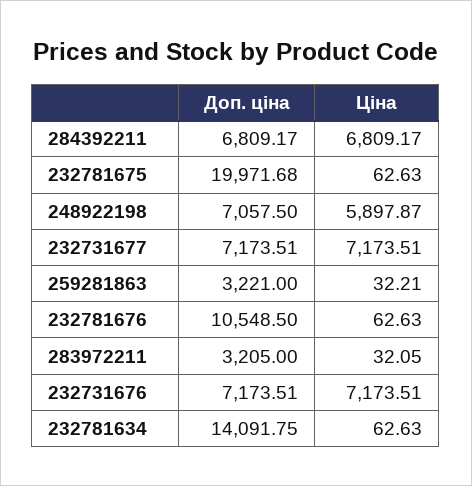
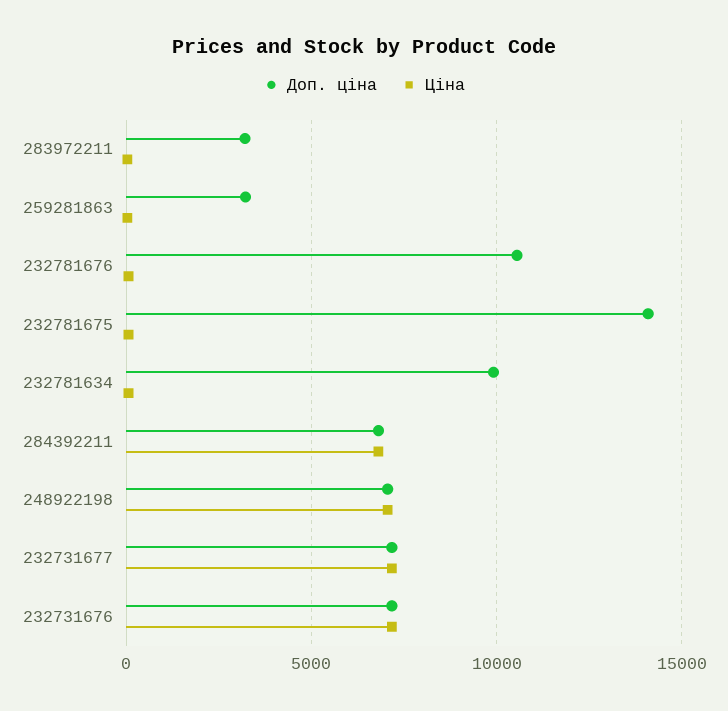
  {
    "Доп. ціна": {
      "284392211": 6809.17,
-     "232781675": 19971.68,
+     "232781675": 14000,
      "248922198": 7057.5,
      "232731677": 7173.51,
      "259281863": 3221,
      "232781676": 10548.5,
      "283972211": 3205,
      "232731676": 7173.51,
-     "232781634": 14091.75
+     "232781634": 10000
    },
    "Ціна": {
      "284392211": 6809.17,
      "232781675": 62.63,
-     "248922198": 5897.87,
+     "248922198": 7000,
      "232731677": 7173.51,
      "259281863": 32.21,
      "232781676": 62.63,
      "283972211": 32.05,
      "232731676": 7173.51,
      "232781634": 62.63
    }
  }

